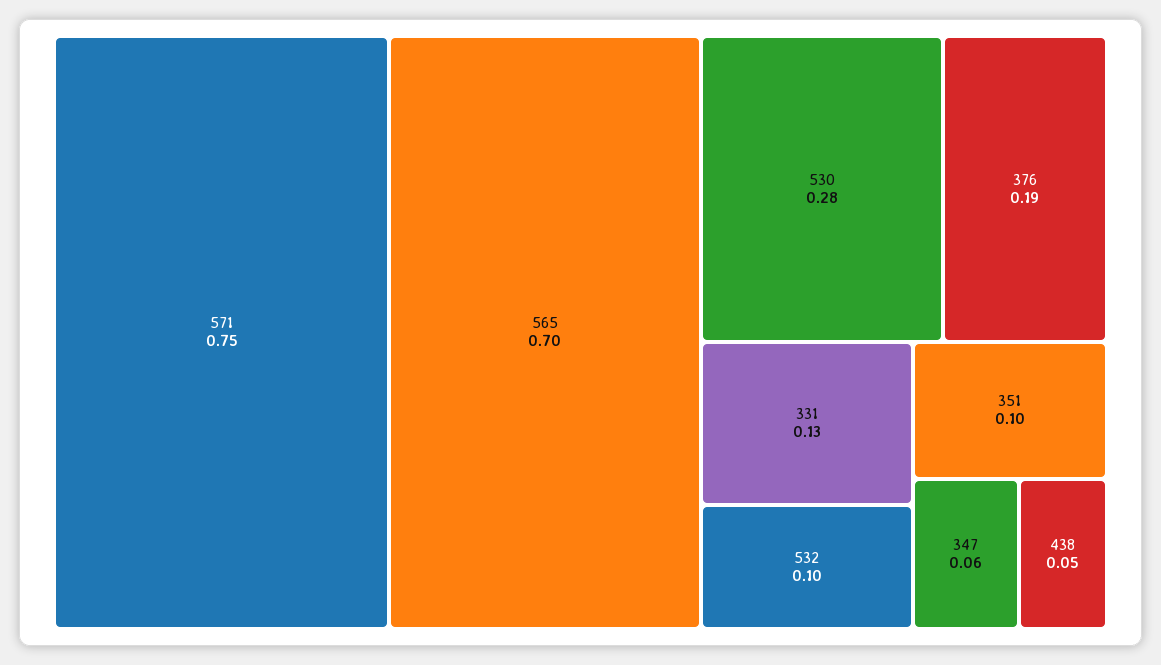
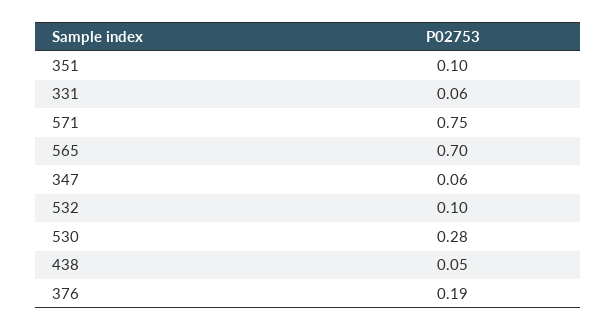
  {
    "571": 0.75,
    "565": 0.7,
    "530": 0.28,
    "376": 0.19,
-   "331": 0.13,
+   "331": 0.06,
    "532": 0.1,
    "351": 0.1,
    "347": 0.06,
    "438": 0.05
  }

